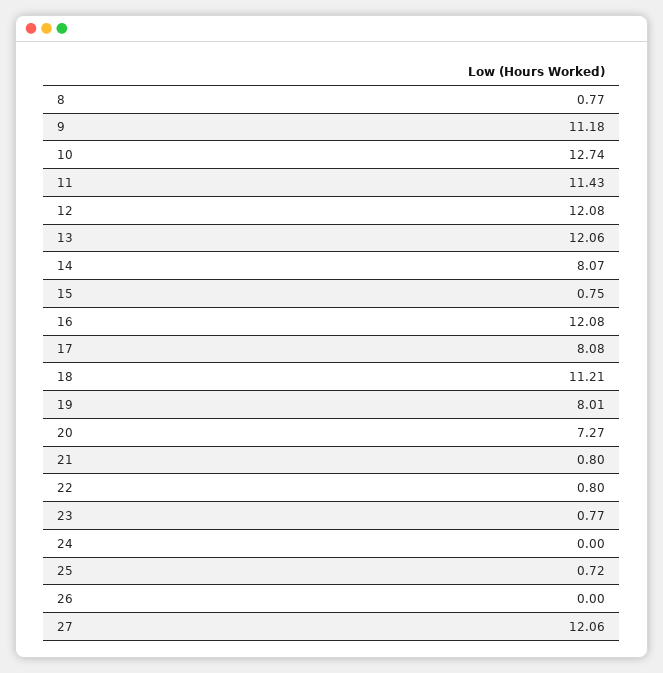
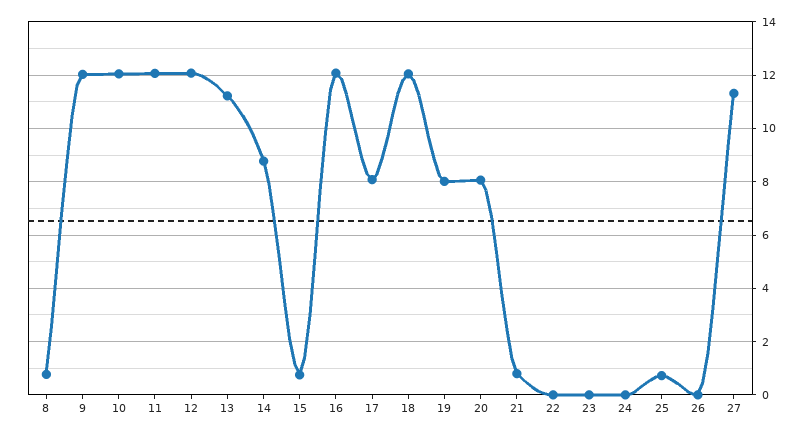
  {
    "8": 0.77,
-   "9": 11.18,
+   "9": 12,
-   "10": 12.74,
+   "10": 12,
-   "11": 11.43,
+   "11": 12,
    "12": 12.08,
-   "13": 12.06,
+   "13": 11.25,
-   "14": 8.07,
+   "14": 8.75,
    "15": 0.75,
    "16": 12.08,
    "17": 8.08,
-   "18": 11.21,
+   "18": 12,
    "19": 8.01,
-   "20": 7.27,
+   "20": 8,
    "21": 0.8,
-   "22": 0.8,
+   "22": 0,
-   "23": 0.77,
+   "23": 0,
    "24": 0,
    "25": 0.72,
    "26": 0,
-   "27": 12.06
+   "27": 11.25
  }

